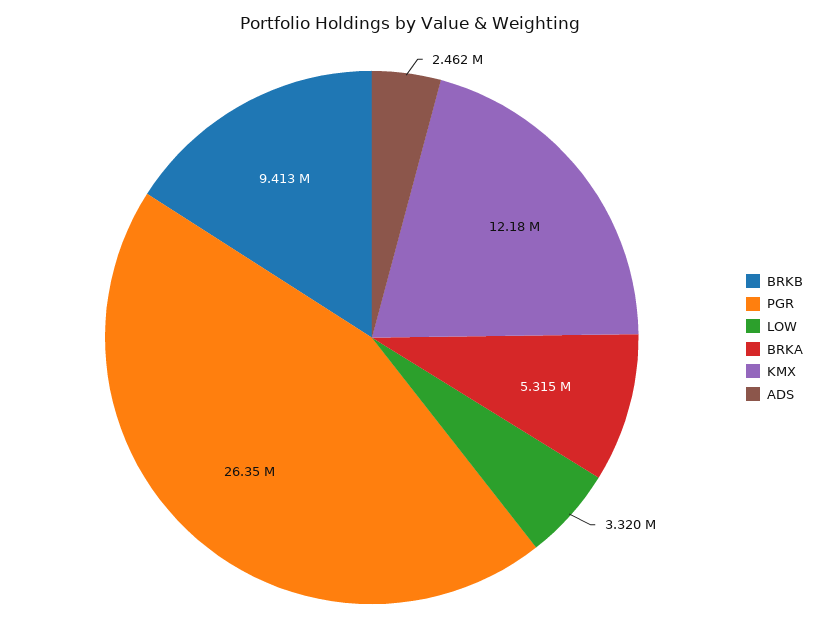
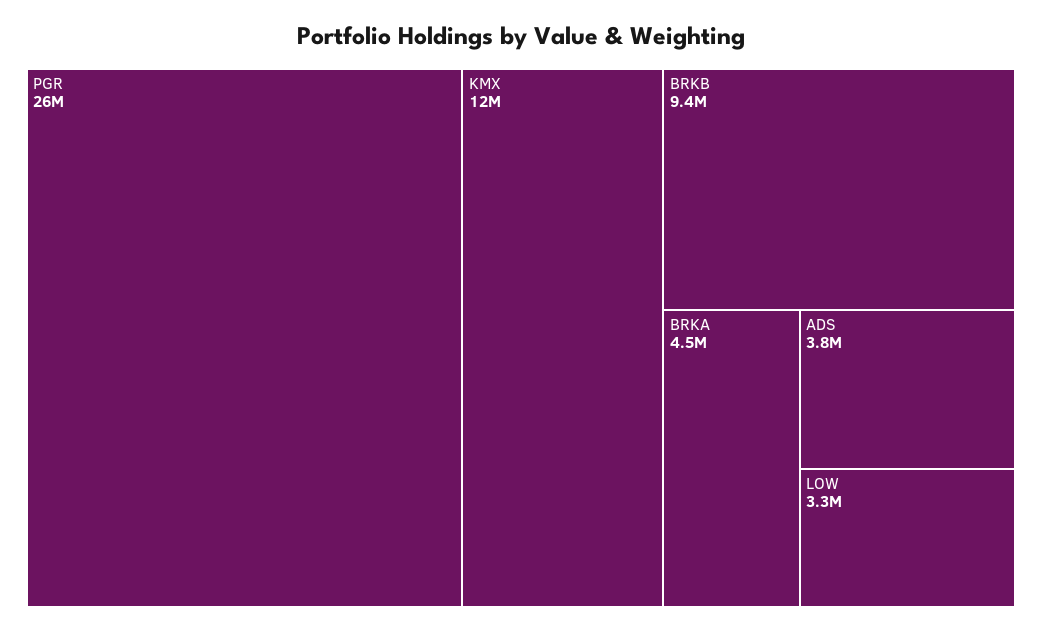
  {
    "BRKB": 9413000,
    "PGR": 26350000,
    "LOW": 3320000,
-   "BRKA": 5315000,
+   "BRKA": 4500000,
    "KMX": 12180000,
-   "ADS": 2462000
+   "ADS": 3800000
  }

